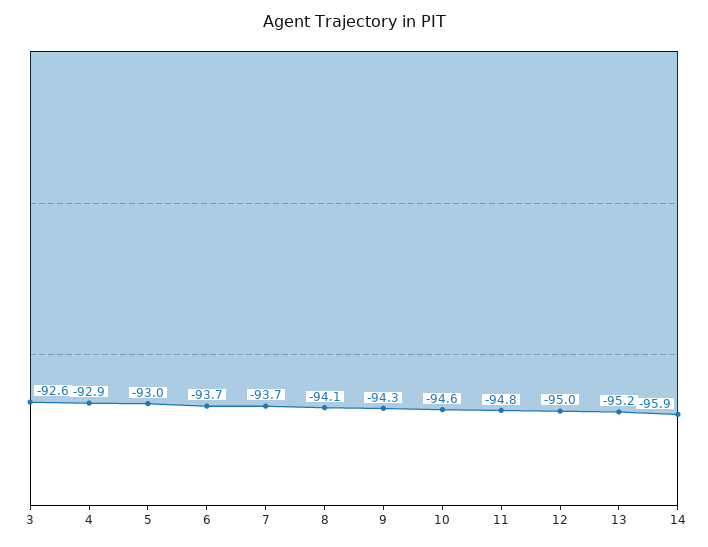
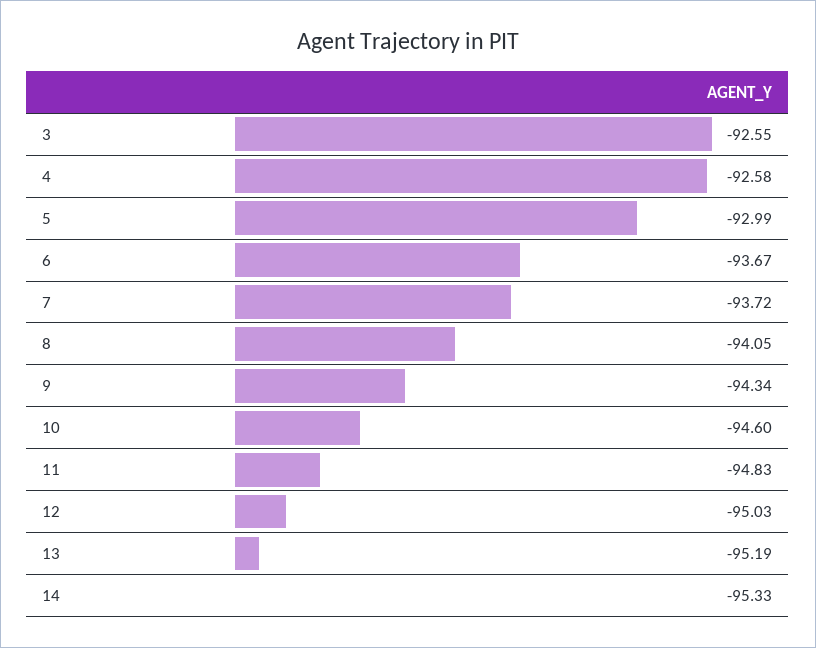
  {
    "3": -92.55,
-   "4": -92.9,
+   "4": -92.58,
    "5": -92.99,
    "6": -93.67,
    "7": -93.72,
    "8": -94.05,
    "9": -94.34,
    "10": -94.6,
    "11": -94.83,
    "12": -95.03,
    "13": -95.19,
-   "14": -95.9
+   "14": -95.33
  }

